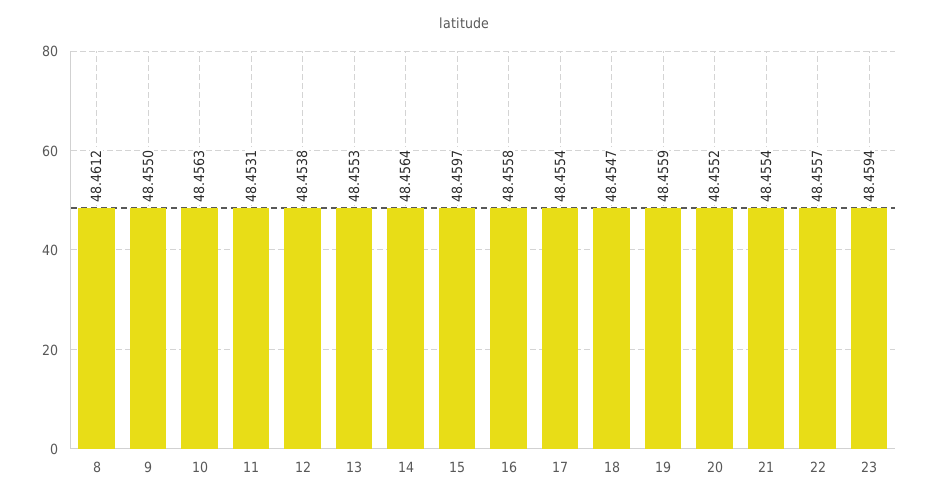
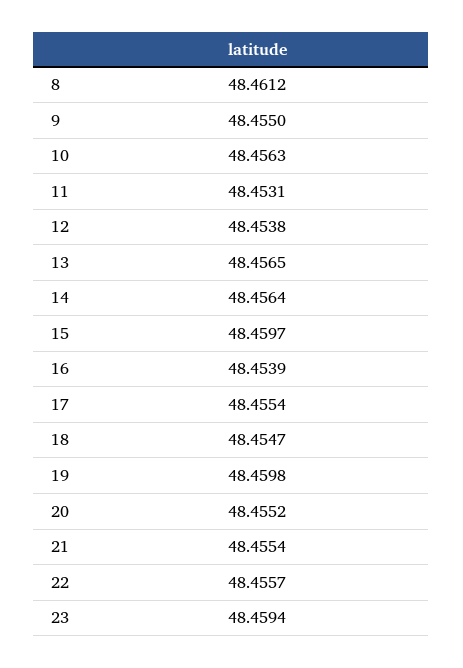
  {
    "8": 48.4612,
    "9": 48.455,
    "10": 48.4563,
    "11": 48.4531,
    "12": 48.4538,
-   "13": 48.4553,
+   "13": 48.4565,
    "14": 48.4564,
    "15": 48.4597,
-   "16": 48.4558,
+   "16": 48.4539,
    "17": 48.4554,
    "18": 48.4547,
-   "19": 48.4559,
+   "19": 48.4598,
    "20": 48.4552,
    "21": 48.4554,
    "22": 48.4557,
    "23": 48.4594
  }

